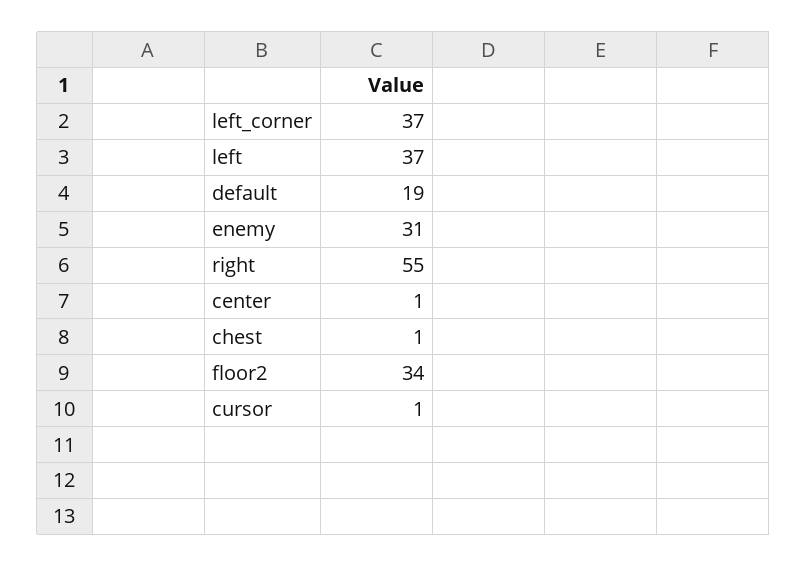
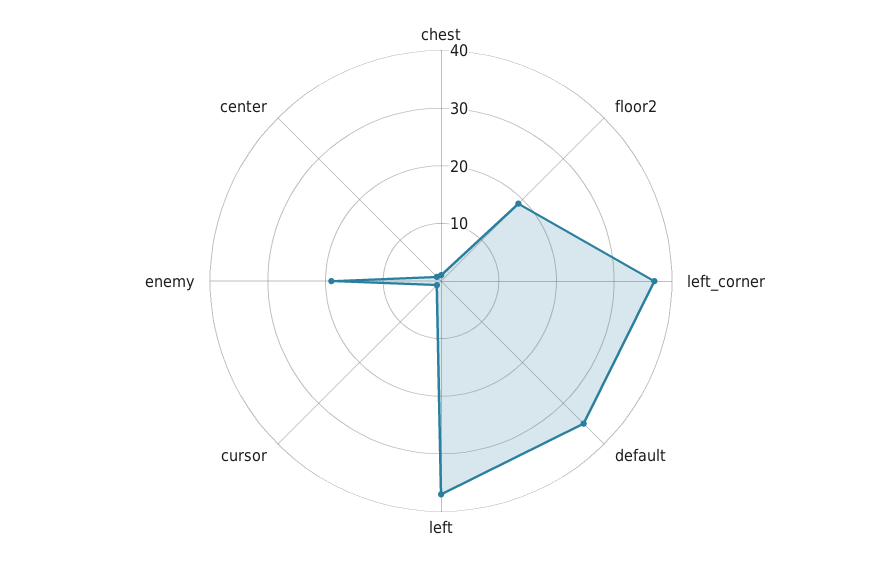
  {
    "left_corner": 37,
    "left": 37,
-   "default": 19,
+   "default": 35,
-   "enemy": 31,
+   "enemy": 20,
-   "right": 55,
    "center": 1,
    "chest": 1,
-   "floor2": 34,
+   "floor2": 20,
    "cursor": 1
  }

